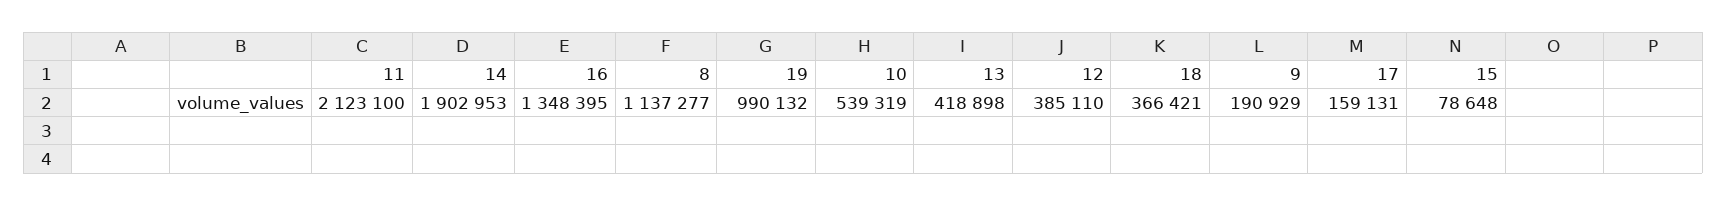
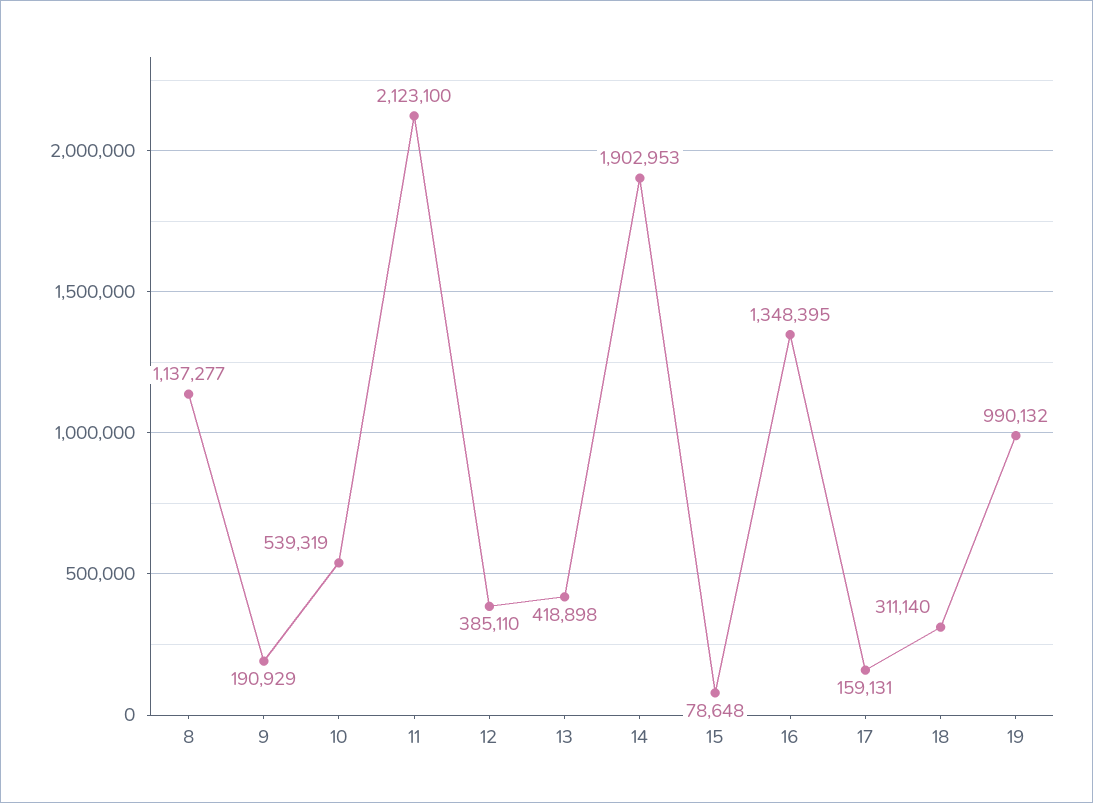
  {
    "11": 2123100,
    "14": 1902953,
    "16": 1348395,
    "8": 1137277,
    "19": 990132,
    "10": 539319,
    "13": 418898,
    "12": 385110,
-   "18": 366421,
+   "18": 311140,
    "9": 190929,
    "17": 159131,
    "15": 78648
  }

